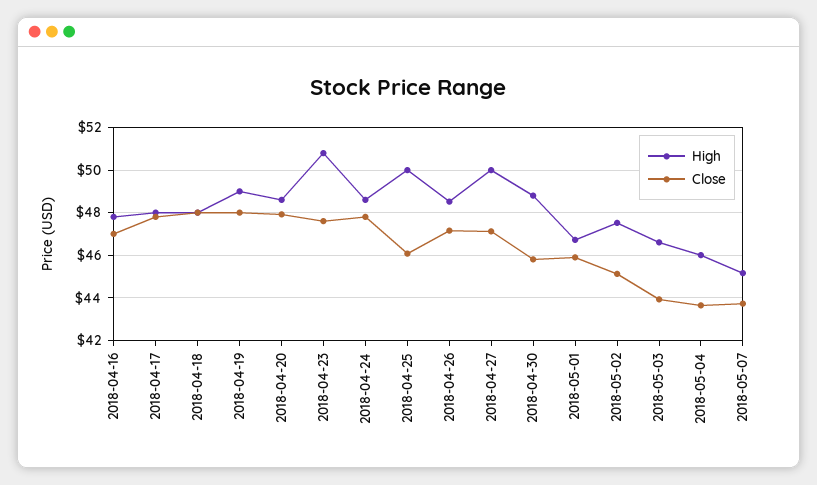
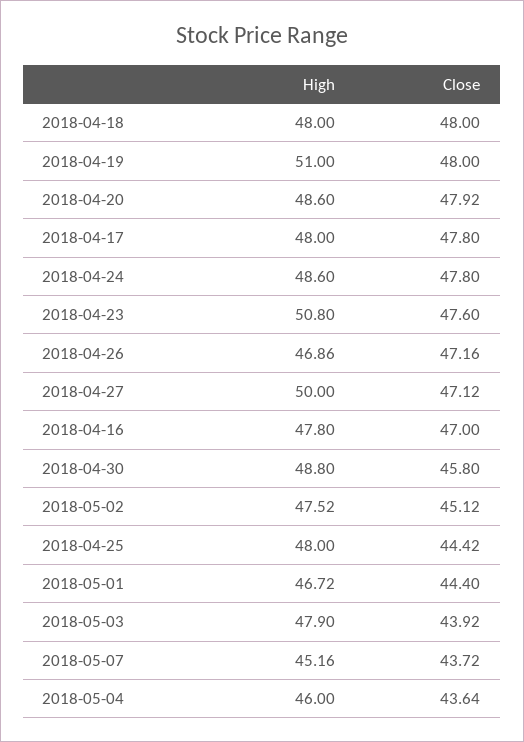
  {
    "High": {
      "2018-04-16": 47.8,
      "2018-04-17": 48,
      "2018-04-18": 48,
-     "2018-04-19": 49,
+     "2018-04-19": 51,
      "2018-04-20": 48.6,
      "2018-04-23": 50.8,
      "2018-04-24": 48.6,
-     "2018-04-25": 50,
+     "2018-04-25": 48,
-     "2018-04-26": 48.5,
+     "2018-04-26": 46.86,
      "2018-04-27": 50,
      "2018-04-30": 48.8,
      "2018-05-01": 46.72,
      "2018-05-02": 47.52,
-     "2018-05-03": 46.5,
+     "2018-05-03": 47.9,
      "2018-05-04": 46,
      "2018-05-07": 45.16
    },
    "Close": {
      "2018-04-16": 47,
      "2018-04-17": 47.8,
      "2018-04-18": 48,
      "2018-04-19": 48,
      "2018-04-20": 47.92,
      "2018-04-23": 47.6,
      "2018-04-24": 47.8,
-     "2018-04-25": 46,
+     "2018-04-25": 44.42,
      "2018-04-26": 47.16,
      "2018-04-27": 47.12,
      "2018-04-30": 45.8,
-     "2018-05-01": 46,
+     "2018-05-01": 44.4,
      "2018-05-02": 45.12,
      "2018-05-03": 43.92,
      "2018-05-04": 43.64,
      "2018-05-07": 43.72
    }
  }

